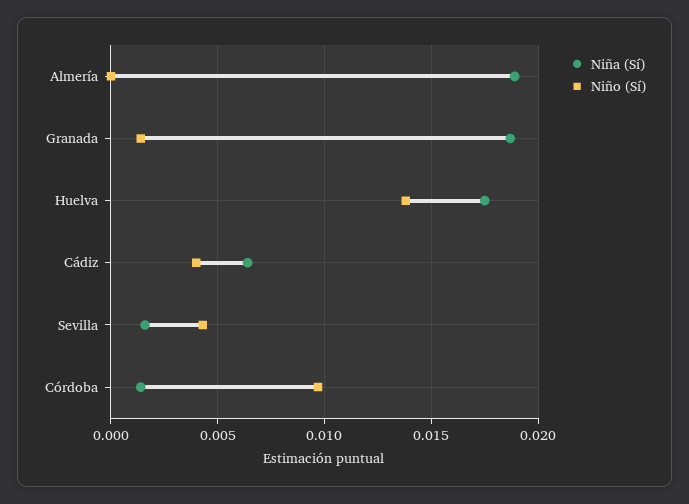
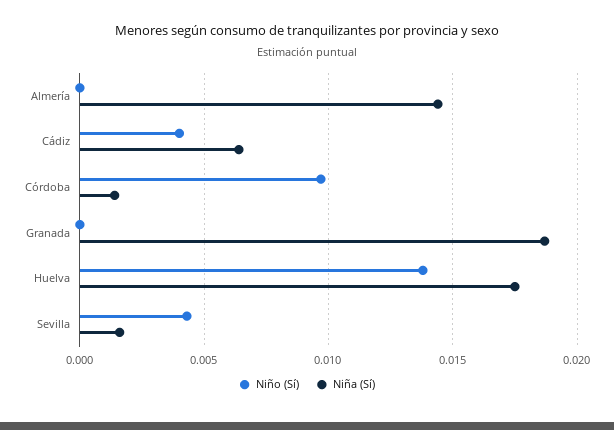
  {
    "Niña (Sí)": {
-     "Almería": 0.019,
+     "Almería": 0.0145,
      "Granada": 0.0185,
      "Huelva": 0.0175,
      "Cádiz": 0.0065,
      "Sevilla": 0.0015,
      "Córdoba": 0.0015
    },
    "Niño (Sí)": {
      "Almería": 0,
-     "Granada": 0.0015,
+     "Granada": 0,
      "Huelva": 0.014,
      "Cádiz": 0.004,
      "Sevilla": 0.0045,
      "Córdoba": 0.0095
    }
  }

